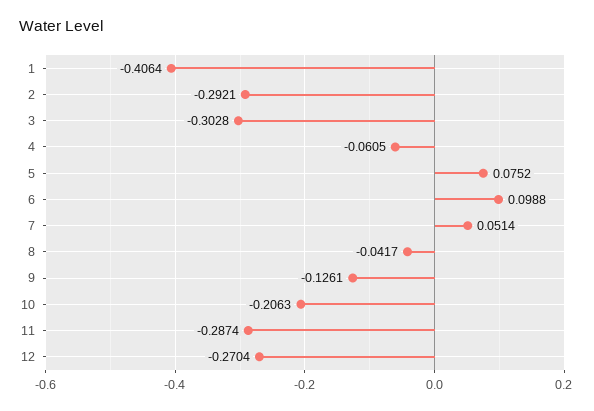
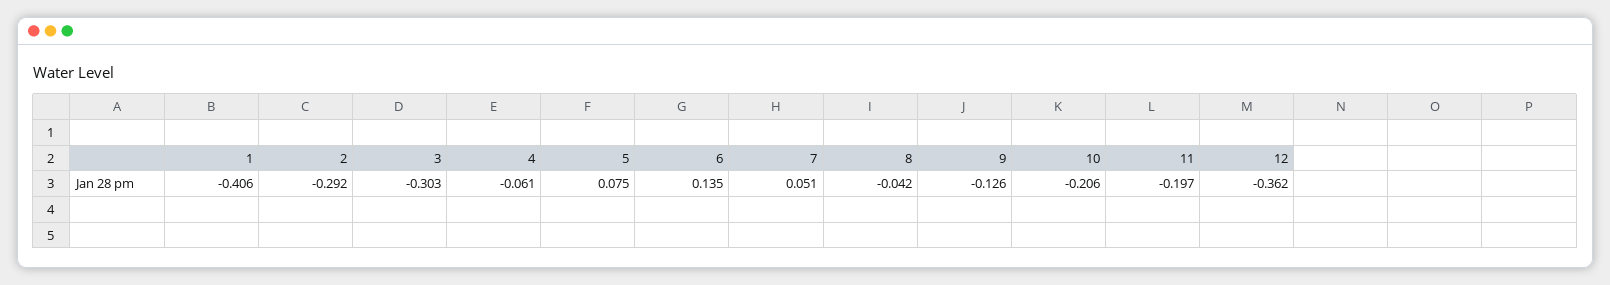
  {
    "1": -0.4064,
    "2": -0.2921,
    "3": -0.3028,
    "4": -0.0605,
    "5": 0.0752,
-   "6": 0.0988,
+   "6": 0.135,
    "7": 0.0514,
    "8": -0.0417,
    "9": -0.1261,
    "10": -0.2063,
-   "11": -0.2874,
+   "11": -0.197,
-   "12": -0.2704
+   "12": -0.362
  }

